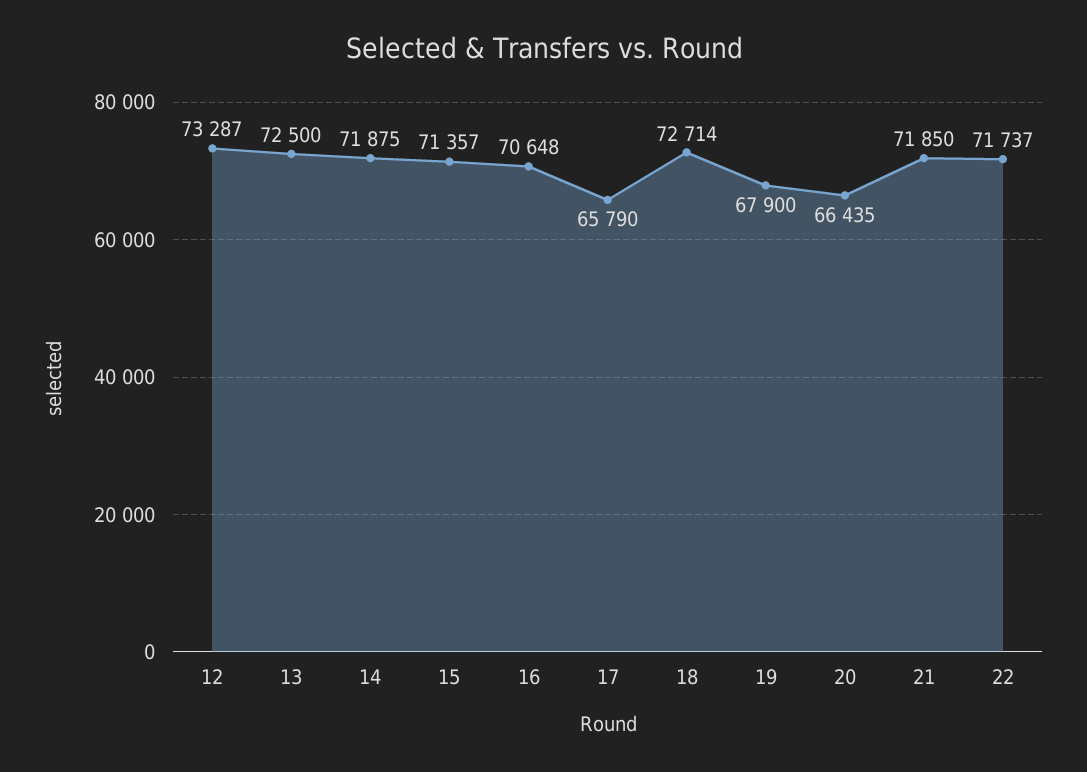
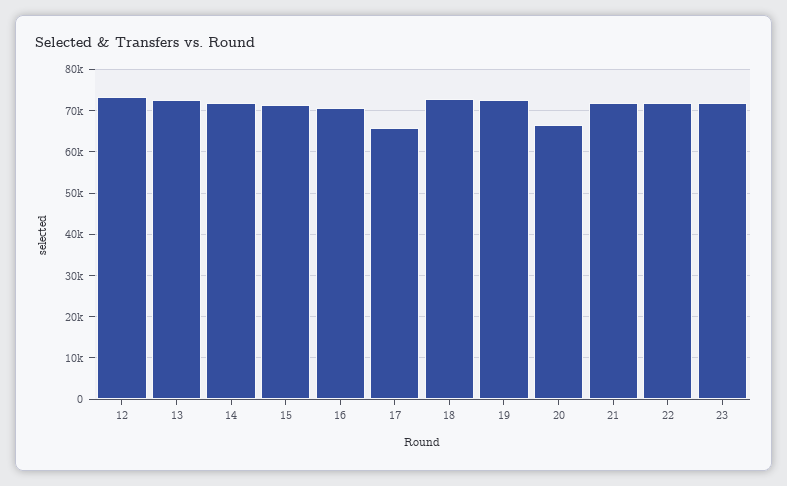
  {
    "12": 73287,
    "13": 72500,
    "14": 71875,
    "15": 71357,
    "16": 70648,
    "17": 65790,
    "18": 72714,
-   "19": 67900,
+   "19": 72000,
    "20": 66435,
    "21": 71850,
-   "22": 71737
+   "22": 71737,
+   "23": 72000
  }

